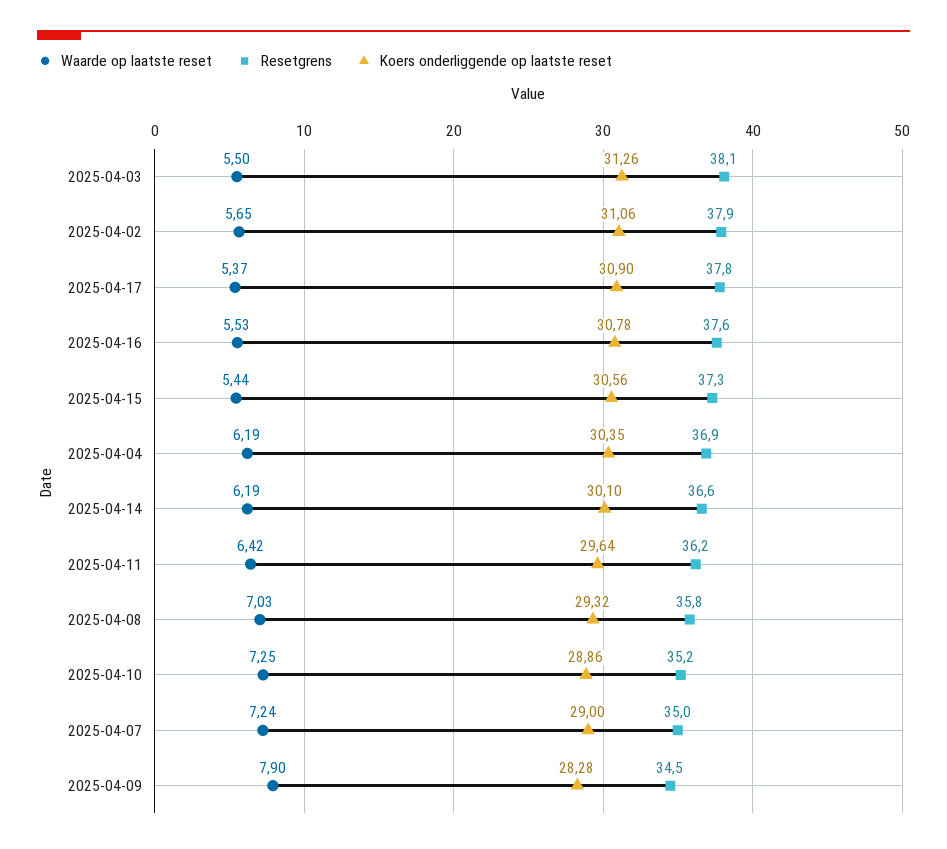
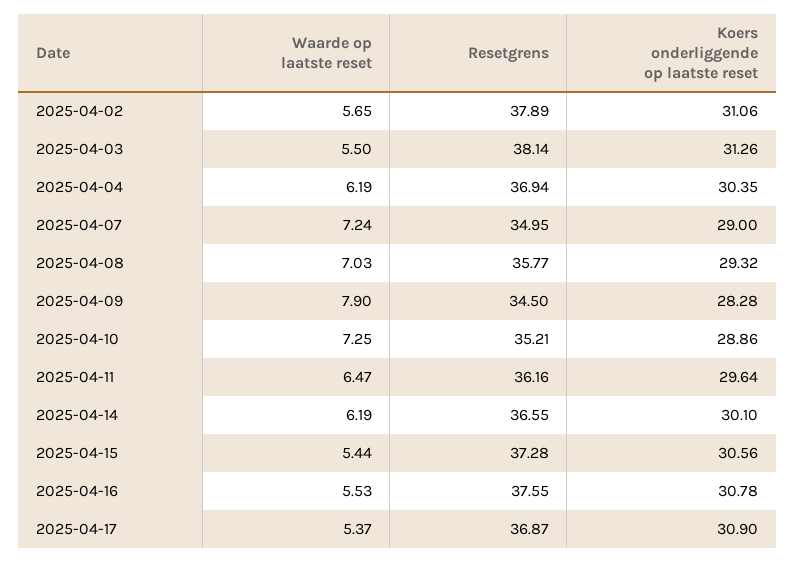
  {
    "Waarde op laatste reset": {
      "2025-04-03": 5.5,
      "2025-04-02": 5.65,
      "2025-04-17": 5.37,
      "2025-04-16": 5.53,
      "2025-04-15": 5.44,
      "2025-04-04": 6.19,
      "2025-04-14": 6.19,
-     "2025-04-11": 6.42,
+     "2025-04-11": 6.47,
      "2025-04-08": 7.03,
      "2025-04-10": 7.25,
      "2025-04-07": 7.24,
      "2025-04-09": 7.9
    },
    "Resetgrens": {
      "2025-04-03": 38.14,
      "2025-04-02": 37.89,
-     "2025-04-17": 37.8,
+     "2025-04-17": 36.87,
      "2025-04-16": 37.55,
      "2025-04-15": 37.28,
      "2025-04-04": 36.94,
      "2025-04-14": 36.55,
      "2025-04-11": 36.16,
      "2025-04-08": 35.77,
      "2025-04-10": 35.21,
      "2025-04-07": 34.95,
      "2025-04-09": 34.5
    },
    "Koers onderliggende op laatste reset": {
      "2025-04-03": 31.26,
      "2025-04-02": 31.06,
      "2025-04-17": 30.9,
      "2025-04-16": 30.78,
      "2025-04-15": 30.56,
      "2025-04-04": 30.35,
      "2025-04-14": 30.1,
      "2025-04-11": 29.64,
      "2025-04-08": 29.32,
      "2025-04-10": 28.86,
      "2025-04-07": 29,
      "2025-04-09": 28.28
    }
  }

